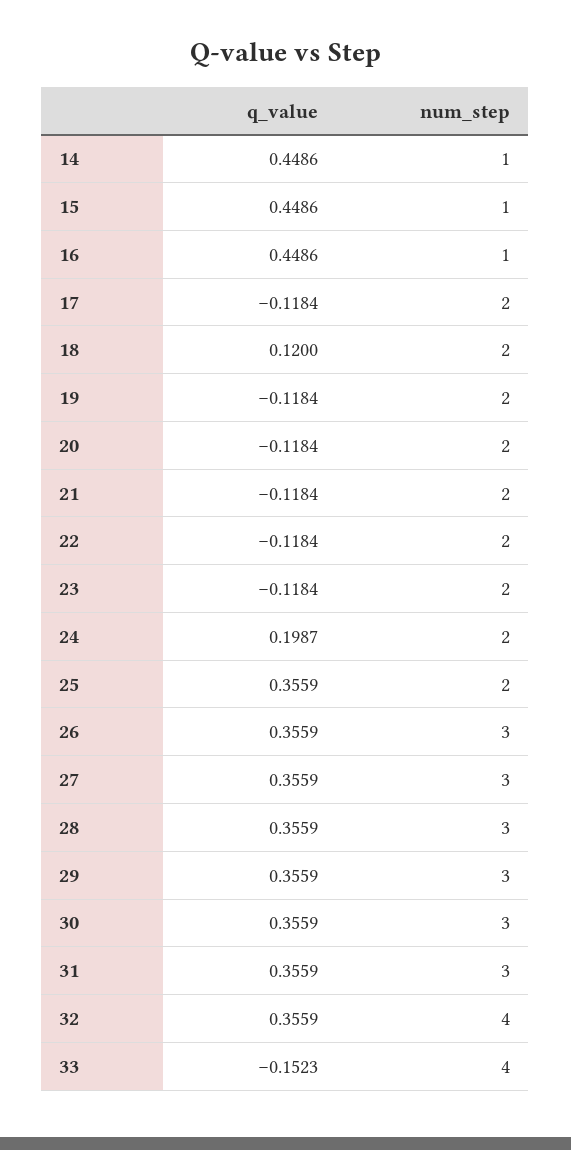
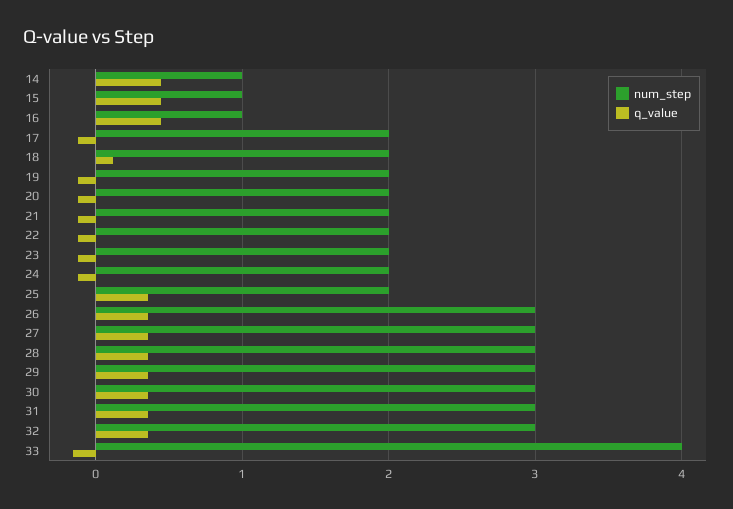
  {
    "q_value": {
      "14": 0.4486,
      "15": 0.4486,
      "16": 0.4486,
      "17": -0.1184,
      "18": 0.12,
      "19": -0.1184,
      "20": -0.1184,
      "21": -0.1184,
      "22": -0.1184,
      "23": -0.1184,
-     "24": 0.1987,
+     "24": -0.1,
      "25": 0.3559,
      "26": 0.3559,
      "27": 0.3559,
      "28": 0.3559,
      "29": 0.3559,
      "30": 0.3559,
      "31": 0.3559,
      "32": 0.3559,
      "33": -0.1523
    },
    "num_step": {
      "14": 1,
      "15": 1,
      "16": 1,
      "17": 2,
      "18": 2,
      "19": 2,
      "20": 2,
      "21": 2,
      "22": 2,
      "23": 2,
      "24": 2,
      "25": 2,
      "26": 3,
      "27": 3,
      "28": 3,
      "29": 3,
      "30": 3,
      "31": 3,
-     "32": 4,
+     "32": 3,
      "33": 4
    }
  }

